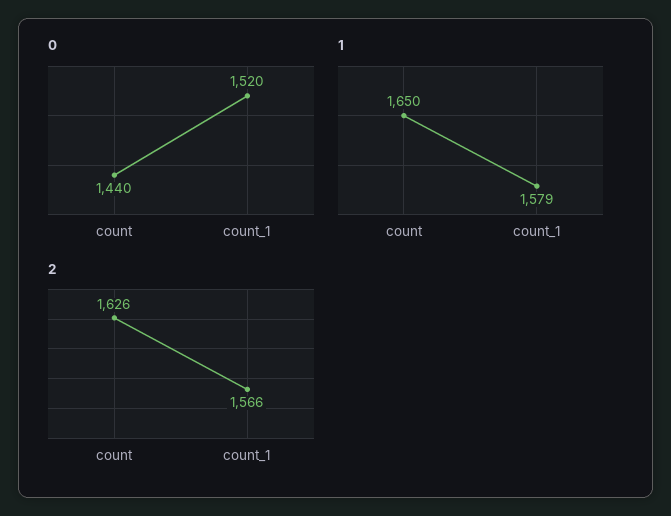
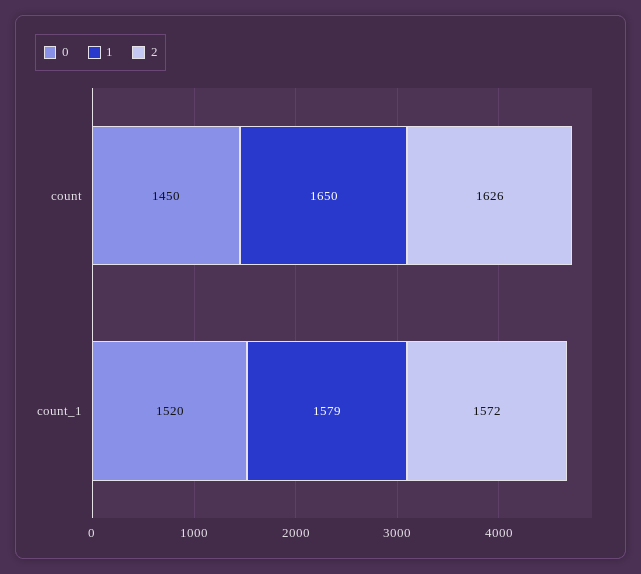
  {
    "0": {
-     "count": 1440,
+     "count": 1450,
      "count_1": 1520
    },
    "1": {
      "count": 1650,
      "count_1": 1579
    },
    "2": {
      "count": 1626,
-     "count_1": 1566
+     "count_1": 1572
    }
  }

